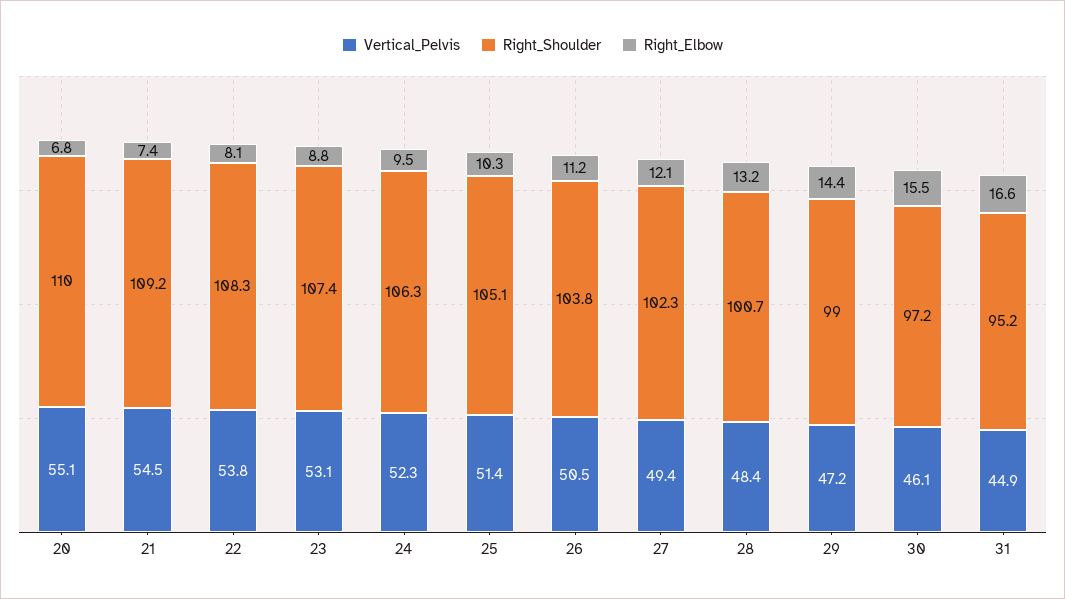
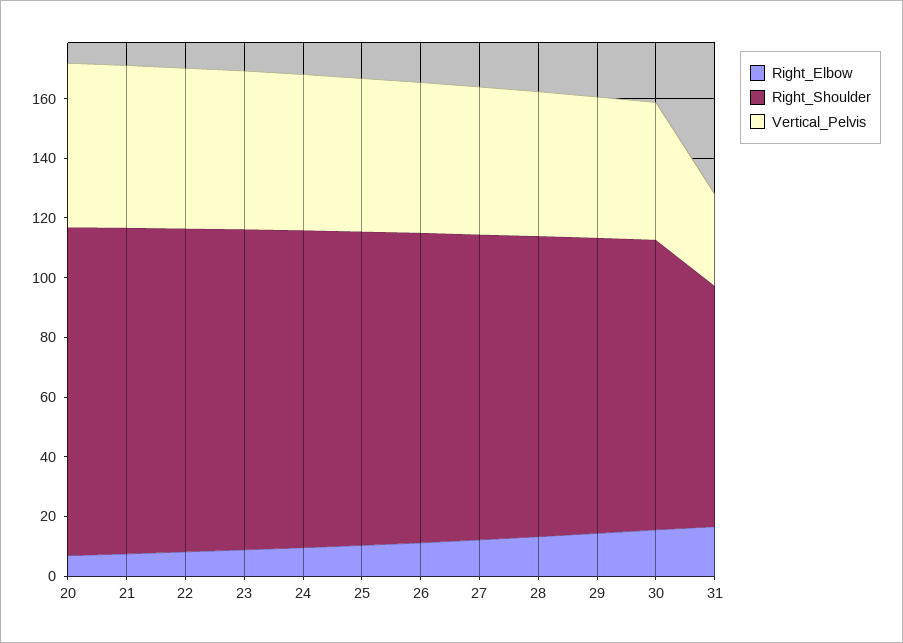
  {
    "Vertical_Pelvis": {
      "20": 55.1,
      "21": 54.5,
      "22": 53.8,
      "23": 53.1,
      "24": 52.3,
      "25": 51.4,
      "26": 50.5,
      "27": 49.4,
      "28": 48.4,
      "29": 47.2,
      "30": 46.1,
-     "31": 44.9
+     "31": 30
    },
    "Right_Shoulder": {
      "20": 110,
      "21": 109.2,
      "22": 108.3,
      "23": 107.4,
      "24": 106.3,
      "25": 105.1,
      "26": 103.8,
      "27": 102.3,
      "28": 100.7,
      "29": 99,
      "30": 97.2,
-     "31": 95.2
+     "31": 80
    },
    "Right_Elbow": {
      "20": 6.8,
      "21": 7.4,
      "22": 8.1,
      "23": 8.8,
      "24": 9.5,
      "25": 10.3,
      "26": 11.2,
      "27": 12.1,
      "28": 13.2,
      "29": 14.4,
      "30": 15.5,
      "31": 16.6
    }
  }

